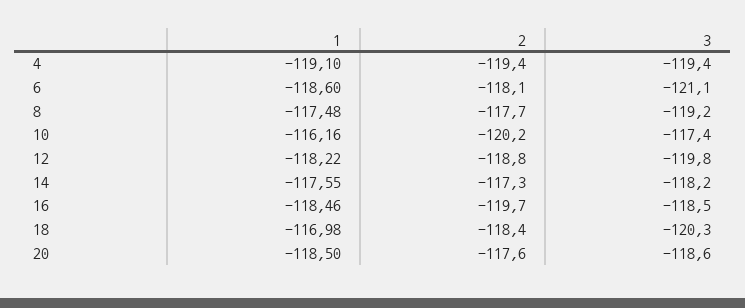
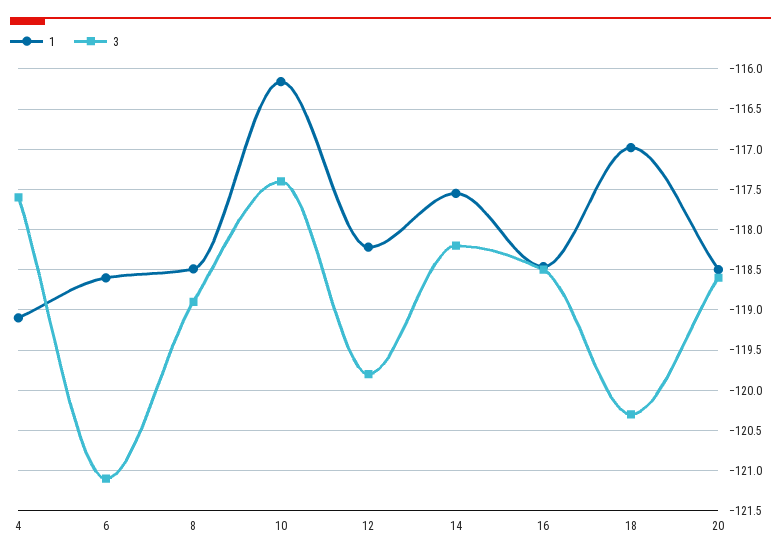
  {
    "1": {
      "4": -119.1,
      "6": -118.6,
-     "8": -117.48,
+     "8": -118.5,
      "10": -116.16,
      "12": -118.22,
      "14": -117.55,
      "16": -118.46,
      "18": -116.98,
      "20": -118.5
    },
-   "2": {
-     "4": -119.4,
-     "6": -118.1,
-     "8": -117.7,
-     "10": -120.2,
-     "12": -118.8,
-     "14": -117.3,
-     "16": -119.7,
-     "18": -118.4,
-     "20": -117.6
-   },
    "3": {
-     "4": -119.4,
+     "4": -117.6,
      "6": -121.1,
-     "8": -119.2,
+     "8": -118.9,
      "10": -117.4,
      "12": -119.8,
      "14": -118.2,
      "16": -118.5,
      "18": -120.3,
      "20": -118.6
    }
  }

